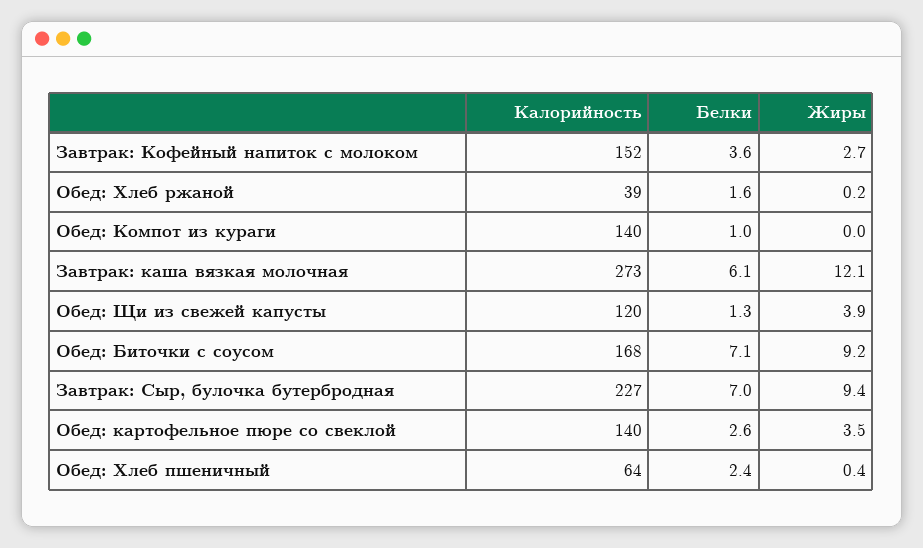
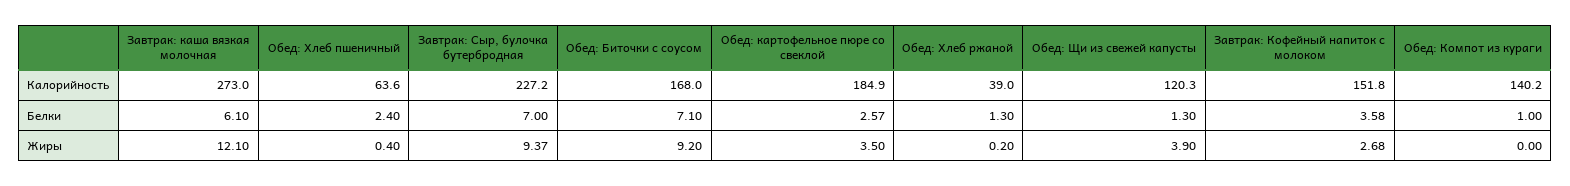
  {
    "Калорийность": {
      "Завтрак: Кофейный напиток с молоком": 151.8,
      "Обед: Хлеб ржаной": 39,
      "Обед: Компот из кураги": 140.2,
      "Завтрак: каша вязкая молочная": 273,
      "Обед: Щи из свежей капусты": 120.3,
      "Обед: Биточки с соусом": 168,
      "Завтрак: Сыр, булочка бутербродная": 227.2,
-     "Обед: картофельное пюре со свеклой": 140,
+     "Обед: картофельное пюре со свеклой": 184.9,
      "Обед: Хлеб пшеничный": 63.6
    },
    "Белки": {
      "Завтрак: Кофейный напиток с молоком": 3.58,
-     "Обед: Хлеб ржаной": 1.6,
+     "Обед: Хлеб ржаной": 1.3,
      "Обед: Компот из кураги": 1,
      "Завтрак: каша вязкая молочная": 6.1,
      "Обед: Щи из свежей капусты": 1.3,
      "Обед: Биточки с соусом": 7.1,
      "Завтрак: Сыр, булочка бутербродная": 7,
      "Обед: картофельное пюре со свеклой": 2.57,
      "Обед: Хлеб пшеничный": 2.4
    },
    "Жиры": {
      "Завтрак: Кофейный напиток с молоком": 2.68,
      "Обед: Хлеб ржаной": 0.2,
      "Обед: Компот из кураги": 0,
      "Завтрак: каша вязкая молочная": 12.1,
      "Обед: Щи из свежей капусты": 3.9,
      "Обед: Биточки с соусом": 9.2,
      "Завтрак: Сыр, булочка бутербродная": 9.37,
      "Обед: картофельное пюре со свеклой": 3.5,
      "Обед: Хлеб пшеничный": 0.4
    }
  }

